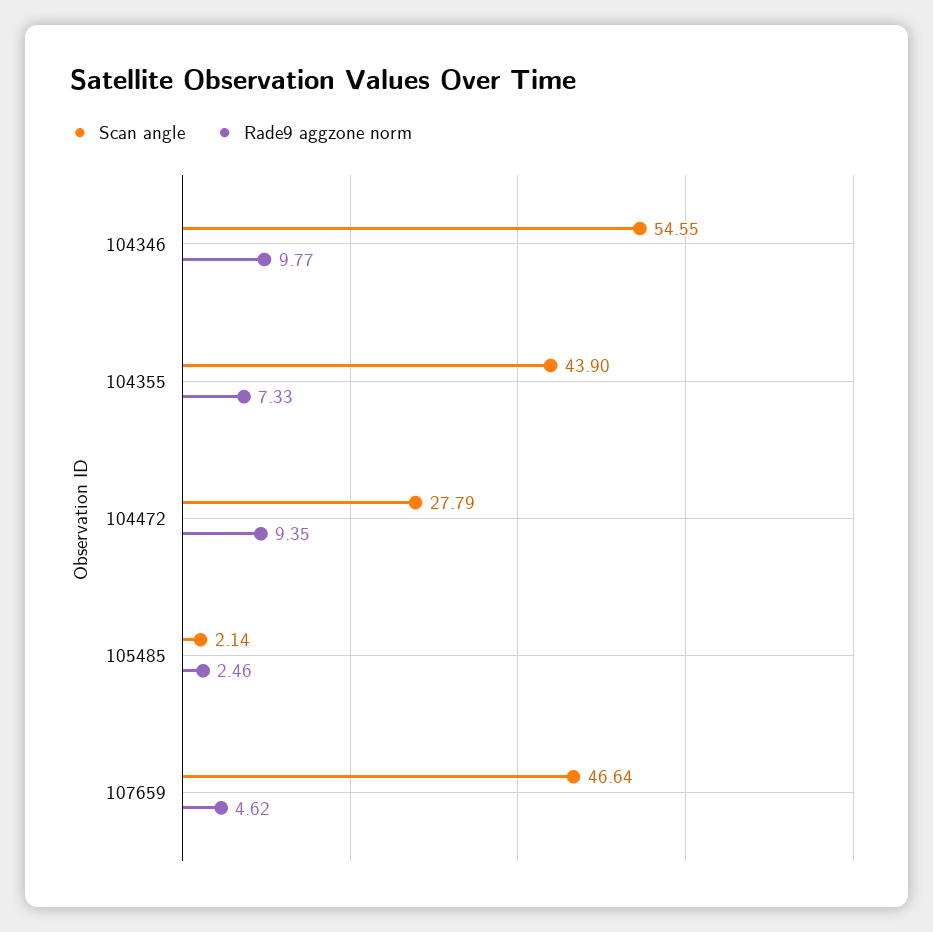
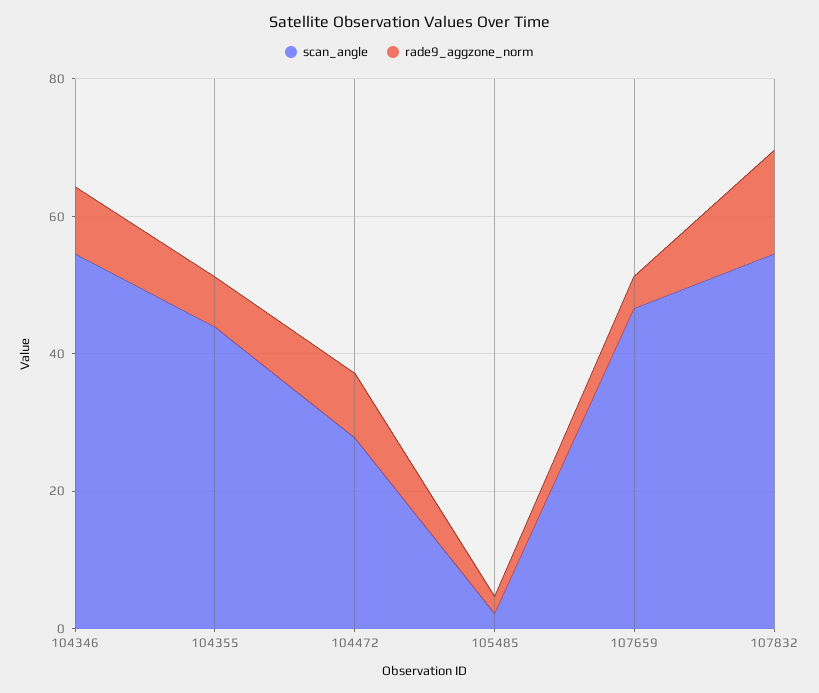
  {
    "Scan angle": {
      "104346": 54.55,
      "104355": 43.9,
      "104472": 27.79,
      "105485": 2.14,
-     "107659": 46.64
+     "107659": 46.64,
+     "107832": 55
    },
    "Rade9 aggzone norm": {
      "104346": 9.77,
      "104355": 7.33,
      "104472": 9.35,
      "105485": 2.46,
-     "107659": 4.62
+     "107659": 4.62,
+     "107832": 15
    }
  }

